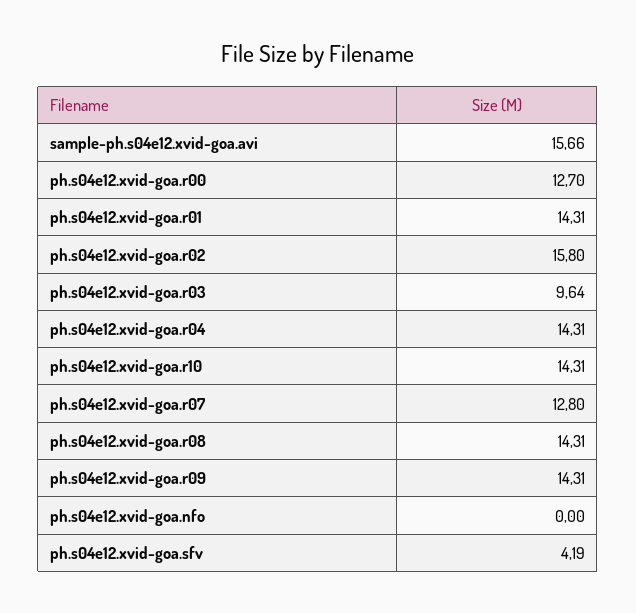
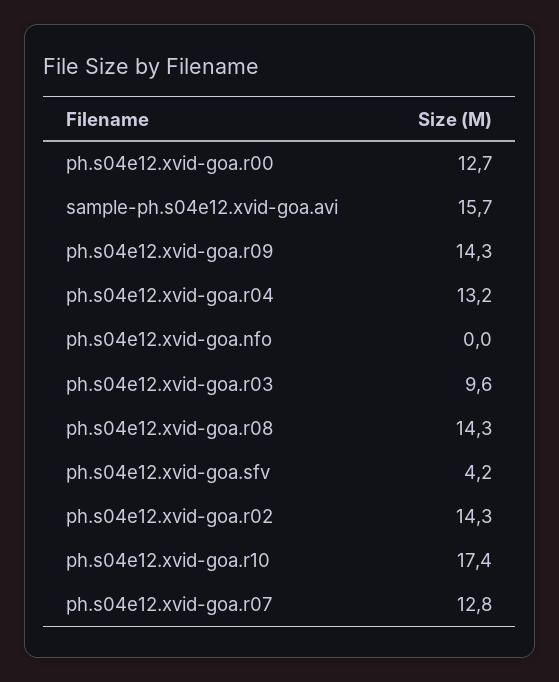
  {
    "sample-ph.s04e12.xvid-goa.avi": 15.66,
    "ph.s04e12.xvid-goa.r00": 12.7,
-   "ph.s04e12.xvid-goa.r01": 14.31,
-   "ph.s04e12.xvid-goa.r02": 15.8,
+   "ph.s04e12.xvid-goa.r02": 14.3,
    "ph.s04e12.xvid-goa.r03": 9.64,
-   "ph.s04e12.xvid-goa.r04": 14.31,
+   "ph.s04e12.xvid-goa.r04": 13.2,
-   "ph.s04e12.xvid-goa.r10": 14.31,
+   "ph.s04e12.xvid-goa.r10": 17.4,
    "ph.s04e12.xvid-goa.r07": 12.8,
    "ph.s04e12.xvid-goa.r08": 14.31,
    "ph.s04e12.xvid-goa.r09": 14.31,
    "ph.s04e12.xvid-goa.nfo": 0,
    "ph.s04e12.xvid-goa.sfv": 4.19
  }

